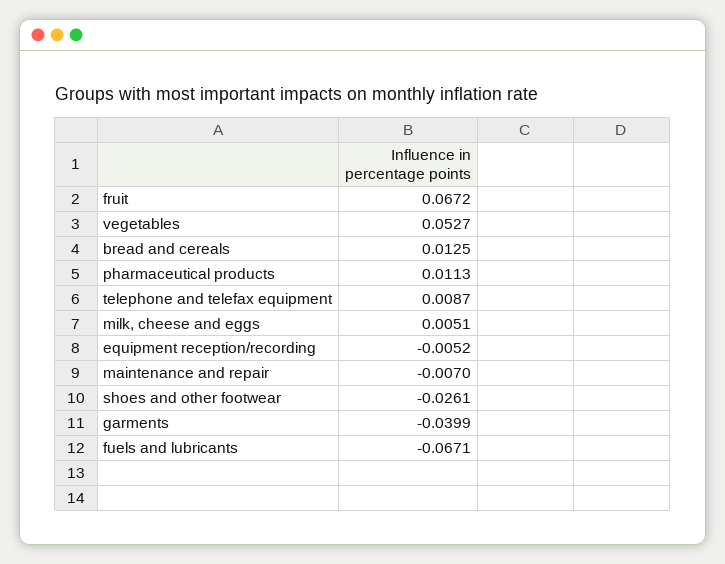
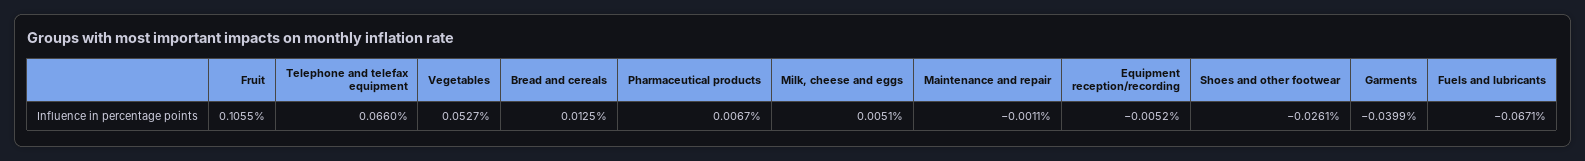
  {
-   "fruit": 0.0672,
+   "fruit": 0.1055,
    "vegetables": 0.0527,
    "bread and cereals": 0.0125,
-   "pharmaceutical products": 0.0113,
+   "pharmaceutical products": 0.0067,
-   "telephone and telefax equipment": 0.0087,
+   "telephone and telefax equipment": 0.066,
    "milk, cheese and eggs": 0.0051,
    "equipment reception/recording": -0.0052,
-   "maintenance and repair": -0.007,
+   "maintenance and repair": -0.0011,
    "shoes and other footwear": -0.0261,
    "garments": -0.0399,
    "fuels and lubricants": -0.0671
  }

